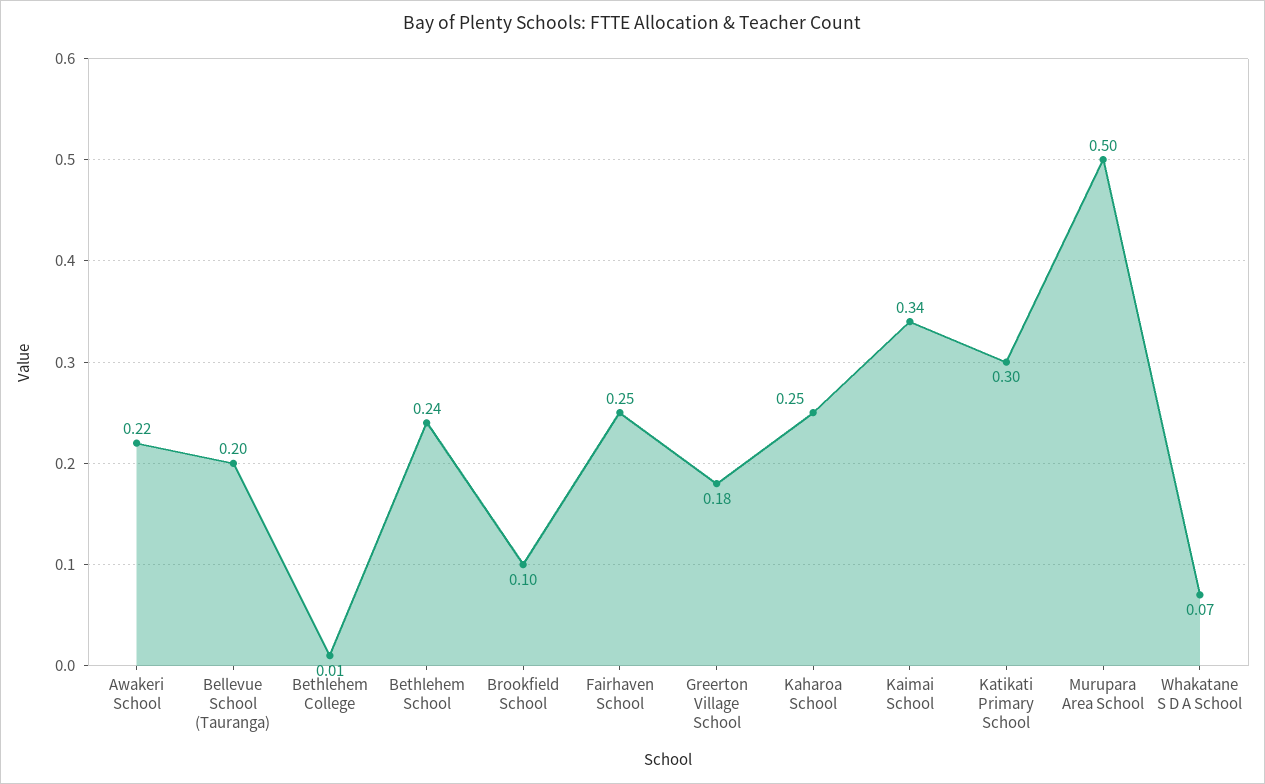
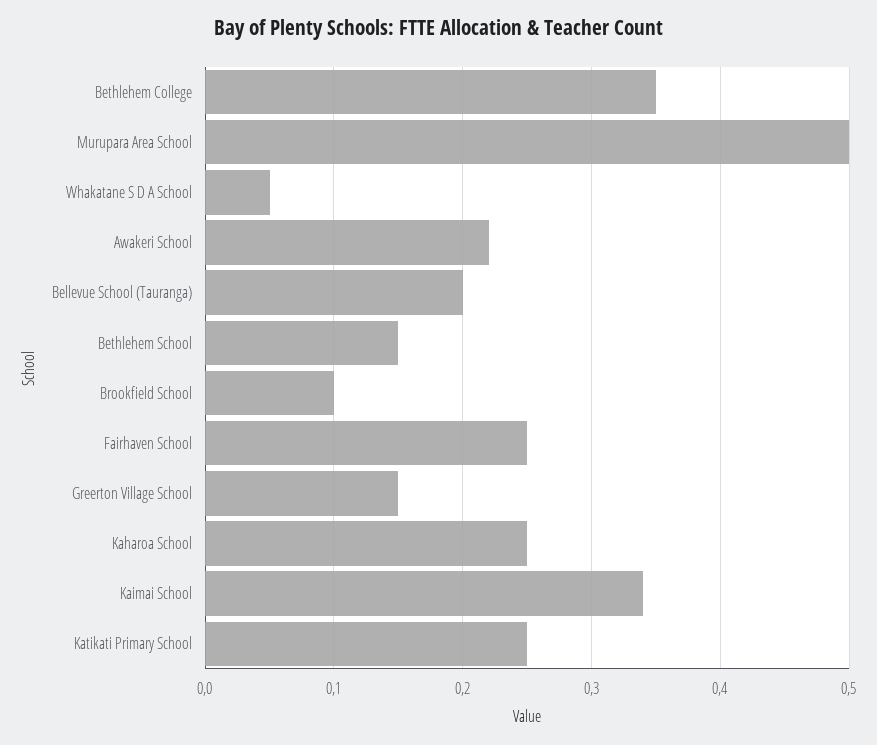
  {
    "Awakeri School": 0.22,
    "Bellevue School (Tauranga)": 0.2,
-   "Bethlehem College": 0.01,
+   "Bethlehem College": 0.35,
-   "Bethlehem School": 0.24,
+   "Bethlehem School": 0.15,
    "Brookfield School": 0.1,
    "Fairhaven School": 0.25,
-   "Greerton Village School": 0.18,
+   "Greerton Village School": 0.15,
    "Kaharoa School": 0.25,
    "Kaimai School": 0.34,
-   "Katikati Primary School": 0.3,
+   "Katikati Primary School": 0.25,
    "Murupara Area School": 0.5,
-   "Whakatane S D A School": 0.07
+   "Whakatane S D A School": 0.05
  }

